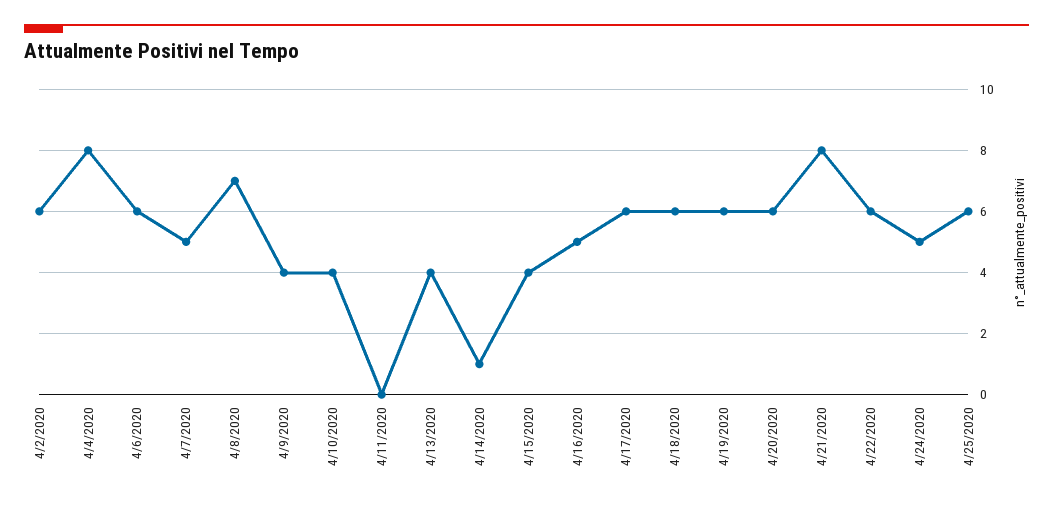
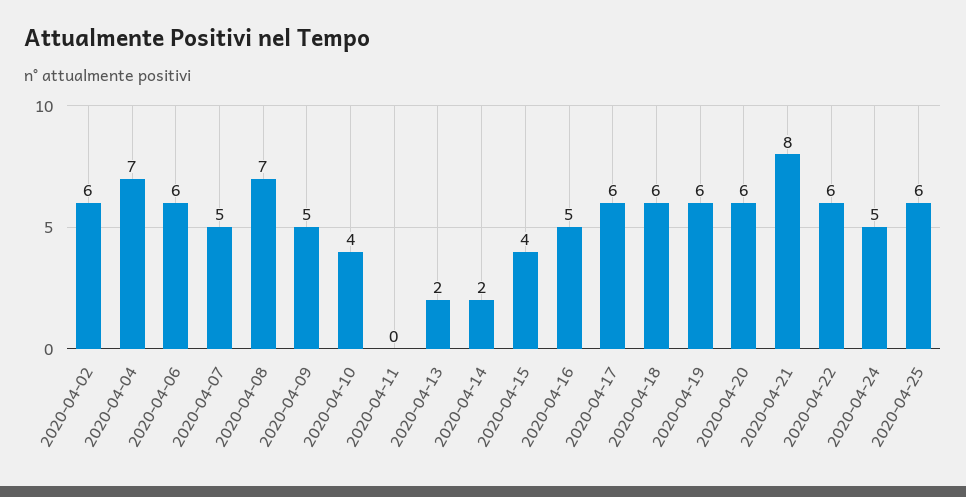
  {
    "4/2/2020": 6,
-   "4/4/2020": 8,
+   "4/4/2020": 7,
    "4/6/2020": 6,
    "4/7/2020": 5,
    "4/8/2020": 7,
-   "4/9/2020": 4,
+   "4/9/2020": 5,
    "4/10/2020": 4,
    "4/11/2020": 0,
-   "4/13/2020": 4,
+   "4/13/2020": 2,
-   "4/14/2020": 1,
+   "4/14/2020": 2,
    "4/15/2020": 4,
    "4/16/2020": 5,
    "4/17/2020": 6,
    "4/18/2020": 6,
    "4/19/2020": 6,
    "4/20/2020": 6,
    "4/21/2020": 8,
    "4/22/2020": 6,
    "4/24/2020": 5,
    "4/25/2020": 6
  }

